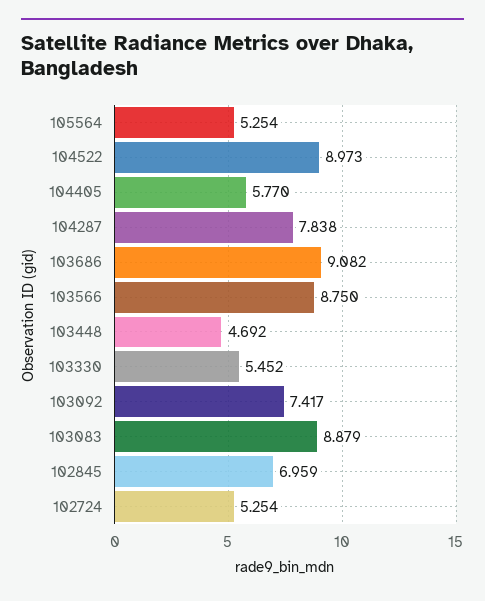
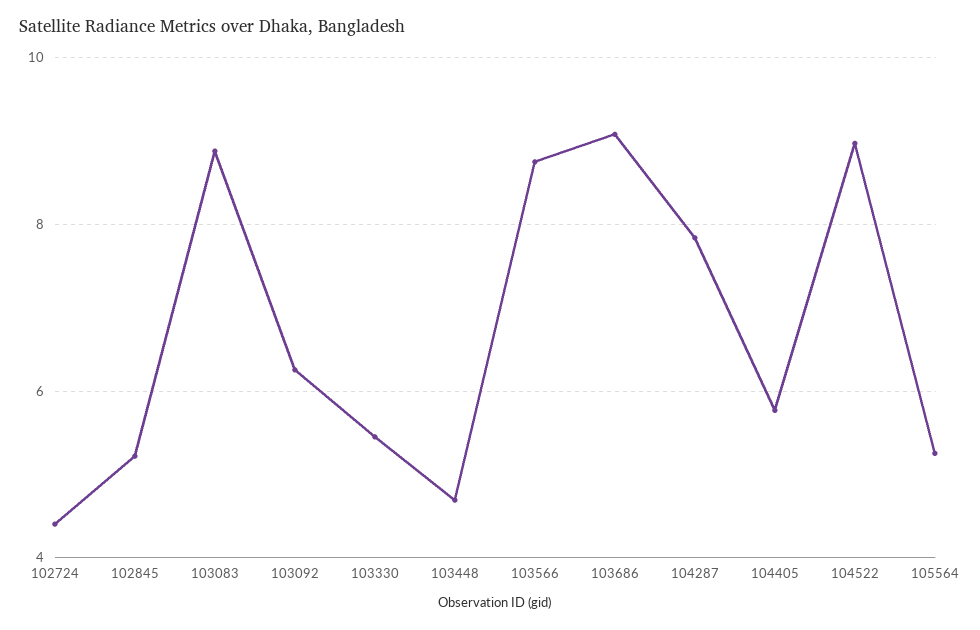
  {
    "105564": 5.254,
    "104522": 8.973,
    "104405": 5.77,
    "104287": 7.838,
    "103686": 9.082,
    "103566": 8.75,
    "103448": 4.692,
    "103330": 5.452,
-   "103092": 7.417,
+   "103092": 6.2,
    "103083": 8.879,
-   "102845": 6.959,
+   "102845": 5.2,
-   "102724": 5.254
+   "102724": 4.4
  }

